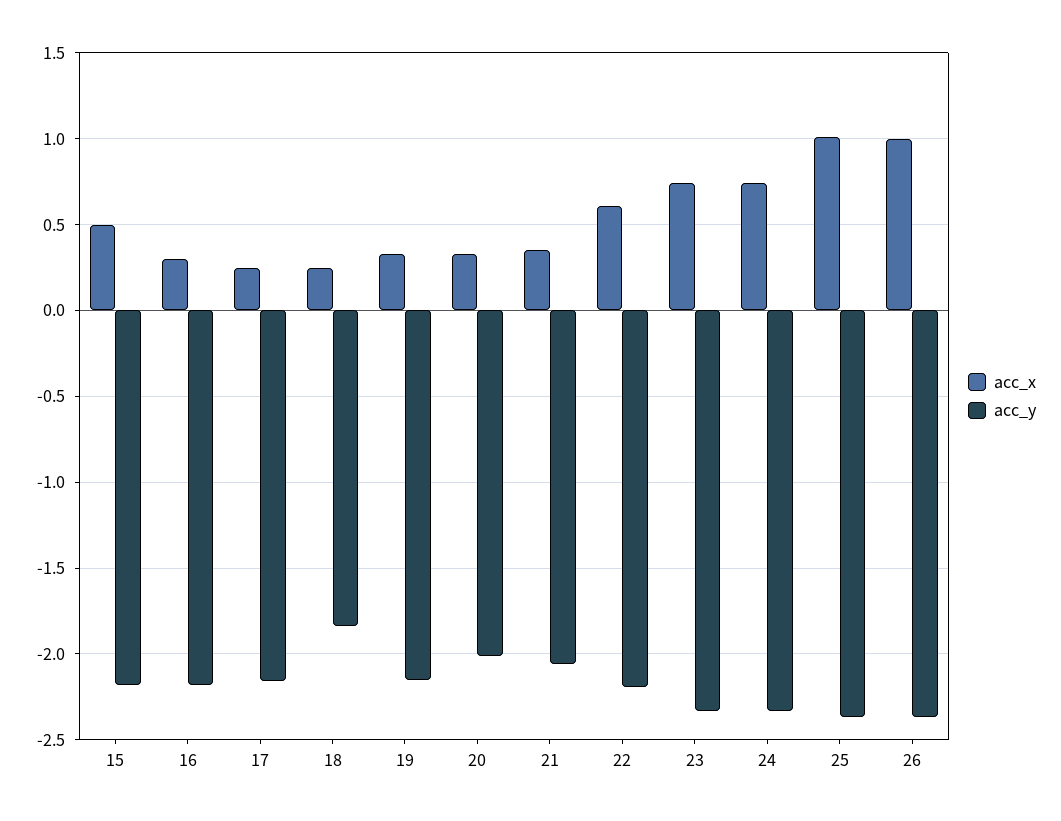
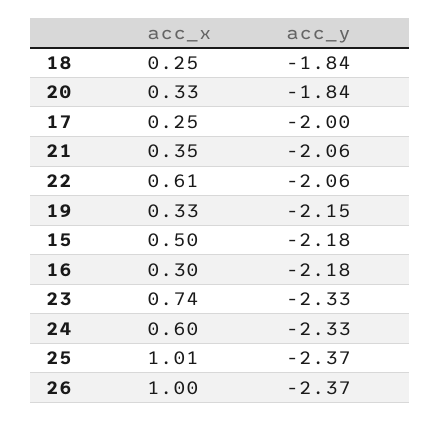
  {
    "acc_x": {
      "15": 0.5,
      "16": 0.3,
      "17": 0.25,
      "18": 0.25,
      "19": 0.33,
      "20": 0.33,
      "21": 0.35,
      "22": 0.61,
      "23": 0.74,
-     "24": 0.75,
+     "24": 0.6,
      "25": 1.01,
      "26": 1
    },
    "acc_y": {
      "15": -2.18,
      "16": -2.18,
-     "17": -2.15,
+     "17": -2,
      "18": -1.84,
      "19": -2.15,
-     "20": -2,
+     "20": -1.84,
      "21": -2.06,
-     "22": -2.2,
+     "22": -2.06,
      "23": -2.33,
      "24": -2.33,
      "25": -2.37,
      "26": -2.37
    }
  }

